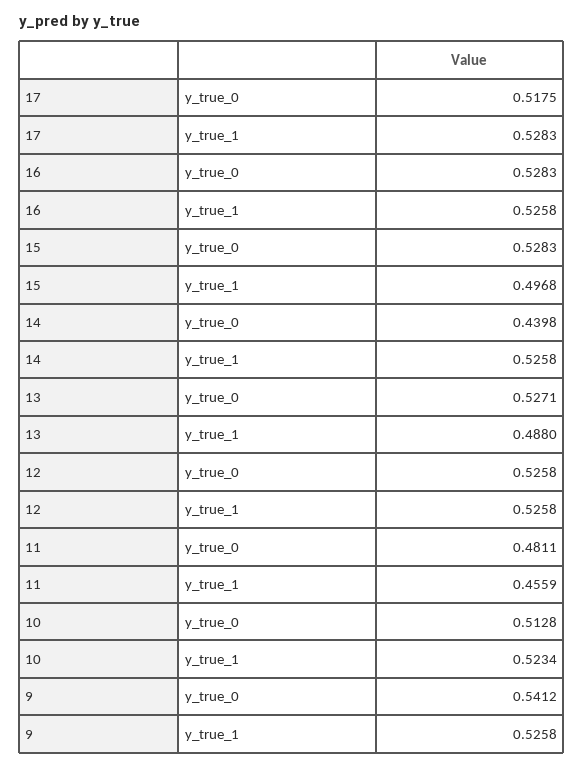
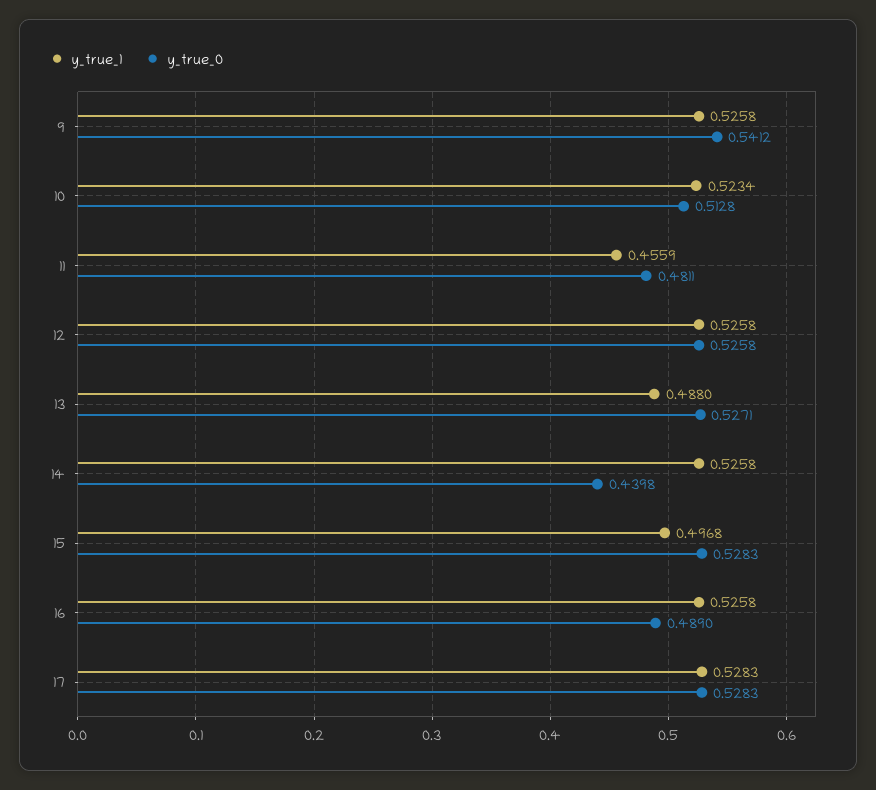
  {
    "y_true_0": {
-     "17": 0.5175,
+     "17": 0.5283,
-     "16": 0.5283,
+     "16": 0.489,
      "15": 0.5283,
      "14": 0.4398,
      "13": 0.5271,
      "12": 0.5258,
      "11": 0.4811,
      "10": 0.5128,
      "9": 0.5412
    },
    "y_true_1": {
      "17": 0.5283,
      "16": 0.5258,
      "15": 0.4968,
      "14": 0.5258,
      "13": 0.488,
      "12": 0.5258,
      "11": 0.4559,
      "10": 0.5234,
      "9": 0.5258
    }
  }

